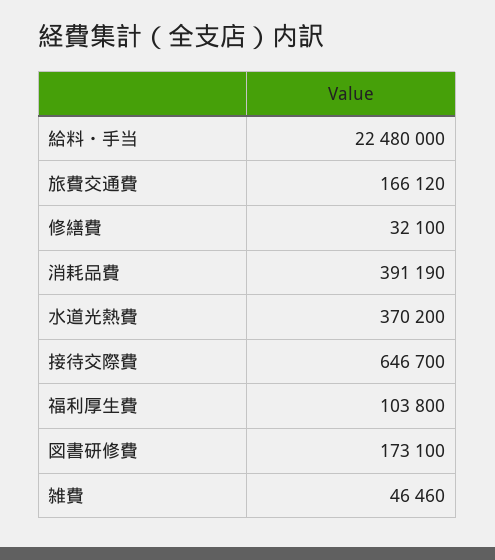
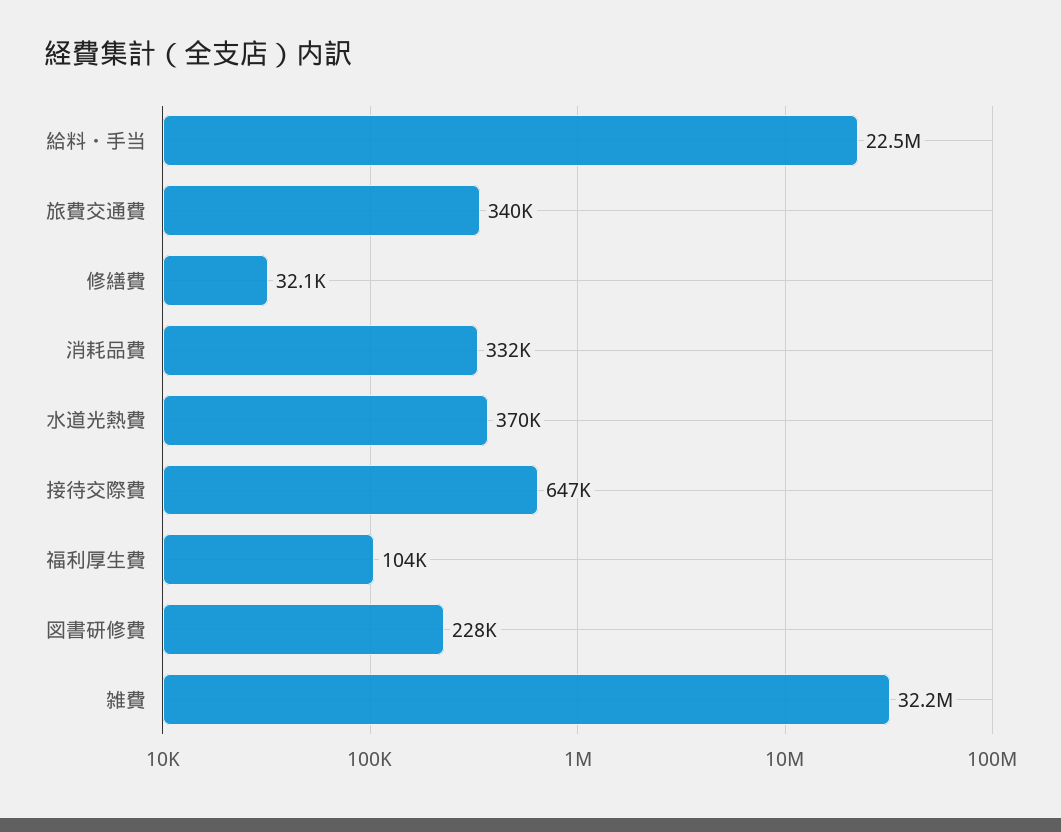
  {
    "給料・手当": 22480000,
-   "旅費交通費": 166120,
+   "旅費交通費": 340000,
    "修繕費": 32100,
-   "消耗品費": 391190,
+   "消耗品費": 332000,
    "水道光熱費": 370200,
    "接待交際費": 646700,
    "福利厚生費": 103800,
-   "図書研修費": 173100,
+   "図書研修費": 228000,
-   "雑費": 46460
+   "雑費": 32200000
  }

